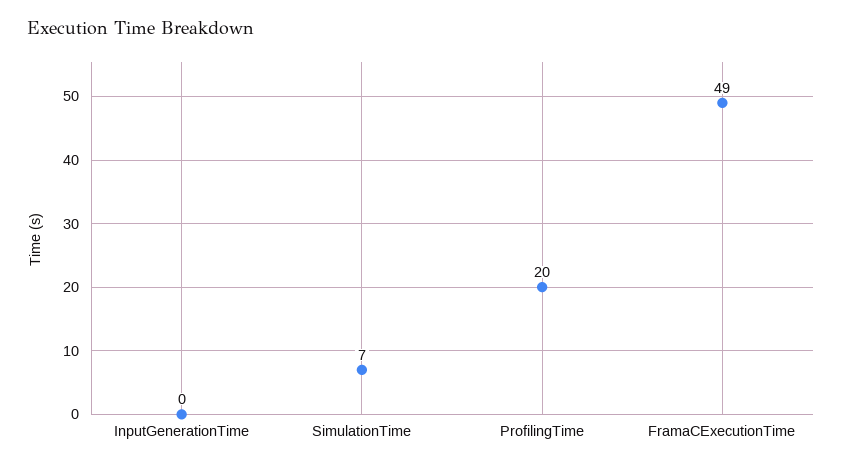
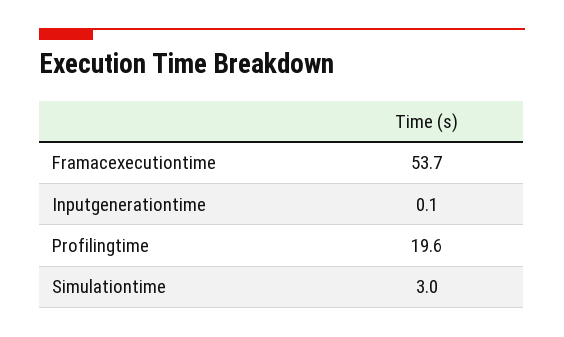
  {
    "InputGenerationTime": 0.1,
-   "SimulationTime": 7,
+   "SimulationTime": 3,
    "ProfilingTime": 19.6,
-   "FramaCExecutionTime": 49
+   "FramaCExecutionTime": 53.7
  }

